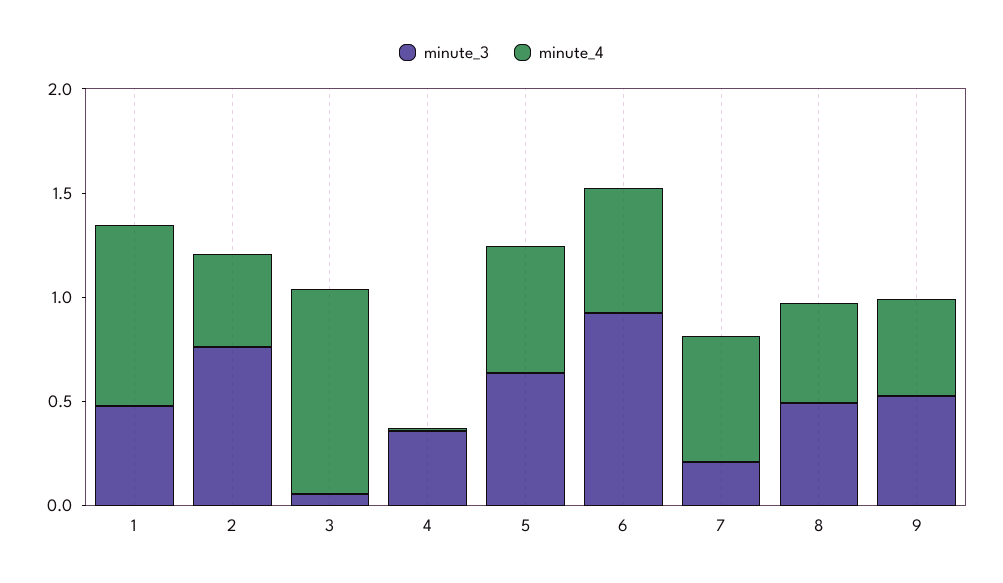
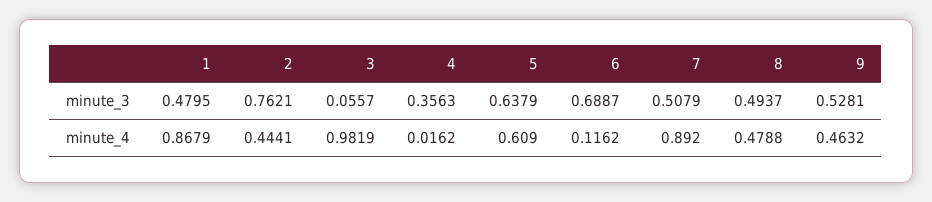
  {
    "minute_3": {
      "1": 0.4795,
      "2": 0.7621,
      "3": 0.0557,
      "4": 0.3563,
      "5": 0.6379,
-     "6": 0.9,
+     "6": 0.6887,
-     "7": 0.2,
+     "7": 0.5079,
      "8": 0.4937,
      "9": 0.5281
    },
    "minute_4": {
      "1": 0.8679,
      "2": 0.4441,
      "3": 0.9819,
      "4": 0.0162,
      "5": 0.609,
-     "6": 0.6,
+     "6": 0.1162,
-     "7": 0.6,
+     "7": 0.892,
      "8": 0.4788,
      "9": 0.4632
    }
  }

